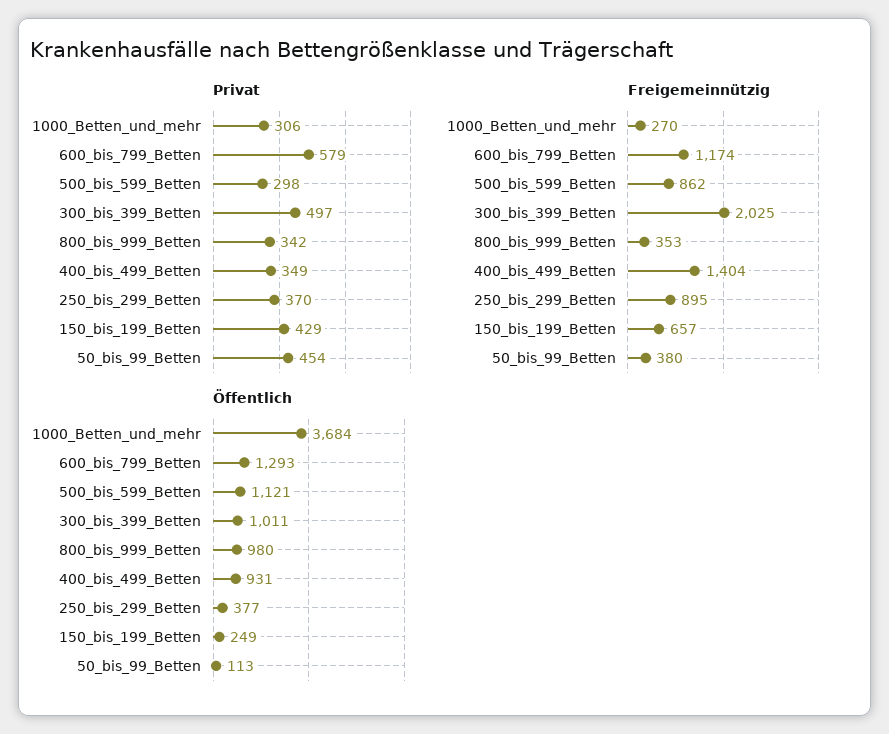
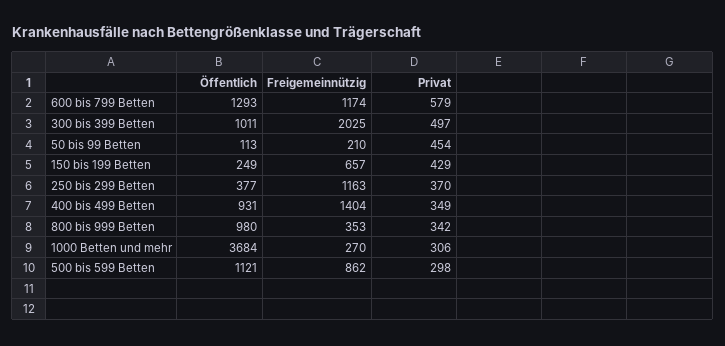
  {
    "Privat": {
      "1000_Betten_und_mehr": 306,
      "600_bis_799_Betten": 579,
      "500_bis_599_Betten": 298,
      "300_bis_399_Betten": 497,
      "800_bis_999_Betten": 342,
      "400_bis_499_Betten": 349,
      "250_bis_299_Betten": 370,
      "150_bis_199_Betten": 429,
      "50_bis_99_Betten": 454
    },
    "Freigemeinnützig": {
      "1000_Betten_und_mehr": 270,
      "600_bis_799_Betten": 1174,
      "500_bis_599_Betten": 862,
      "300_bis_399_Betten": 2025,
      "800_bis_999_Betten": 353,
      "400_bis_499_Betten": 1404,
-     "250_bis_299_Betten": 895,
+     "250_bis_299_Betten": 1163,
      "150_bis_199_Betten": 657,
-     "50_bis_99_Betten": 380
+     "50_bis_99_Betten": 210
    },
    "Öffentlich": {
      "1000_Betten_und_mehr": 3684,
      "600_bis_799_Betten": 1293,
      "500_bis_599_Betten": 1121,
      "300_bis_399_Betten": 1011,
      "800_bis_999_Betten": 980,
      "400_bis_499_Betten": 931,
      "250_bis_299_Betten": 377,
      "150_bis_199_Betten": 249,
      "50_bis_99_Betten": 113
    }
  }

